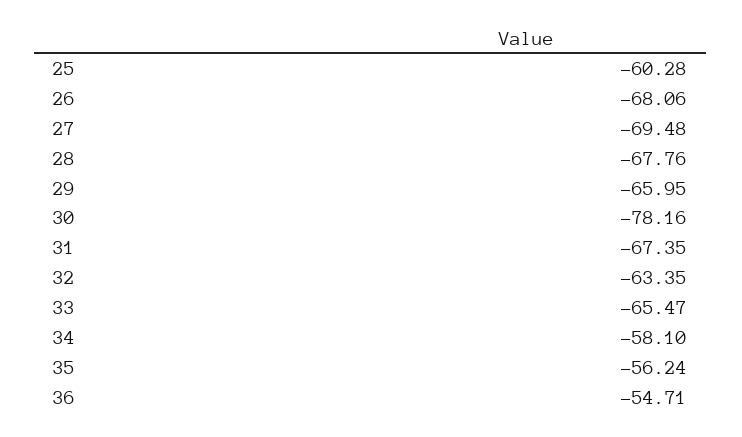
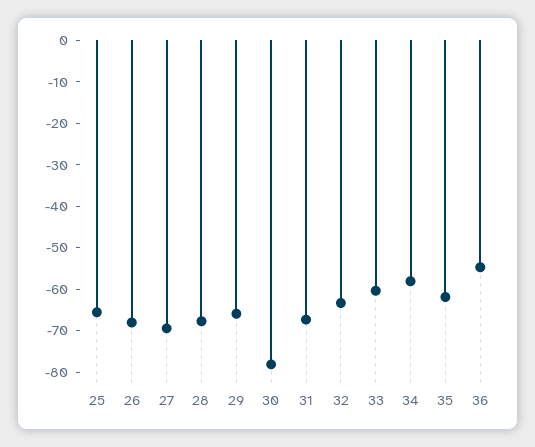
  {
-   "25": -60.28,
+   "25": -66,
    "26": -68.06,
    "27": -69.48,
    "28": -67.76,
    "29": -65.95,
    "30": -78.16,
    "31": -67.35,
    "32": -63.35,
-   "33": -65.47,
+   "33": -60,
    "34": -58.1,
-   "35": -56.24,
+   "35": -62,
    "36": -54.71
  }

